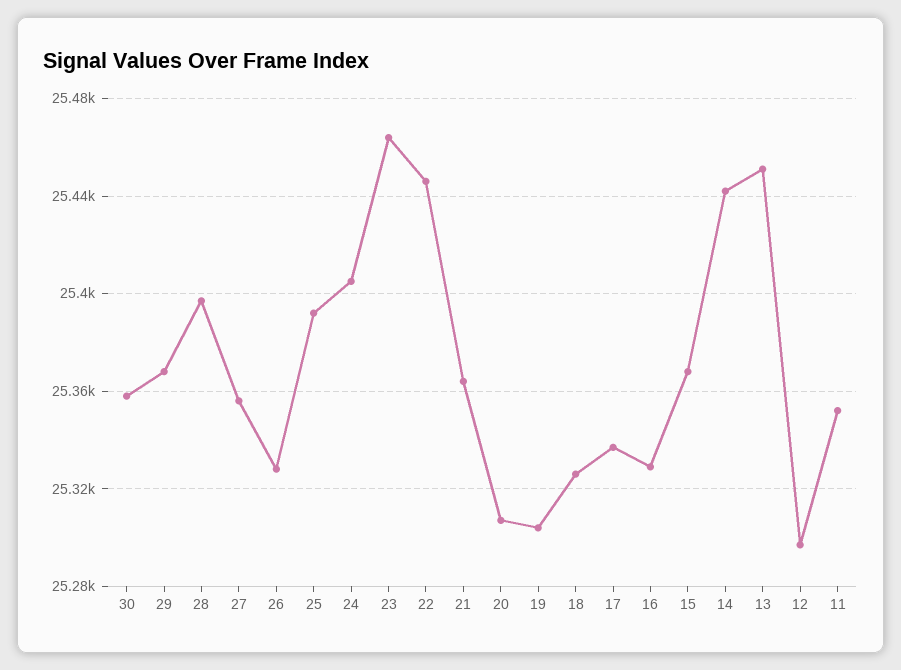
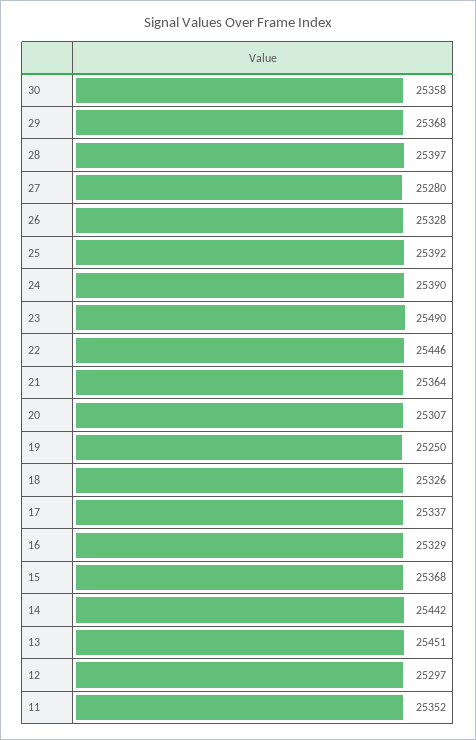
  {
    "30": 25358,
    "29": 25368,
    "28": 25397,
-   "27": 25355,
+   "27": 25280,
    "26": 25328,
    "25": 25392,
-   "24": 25405,
+   "24": 25390,
-   "23": 25465,
+   "23": 25490,
    "22": 25446,
    "21": 25364,
    "20": 25307,
-   "19": 25305,
+   "19": 25250,
    "18": 25326,
    "17": 25337,
    "16": 25329,
    "15": 25368,
    "14": 25442,
    "13": 25451,
    "12": 25297,
    "11": 25352
  }

